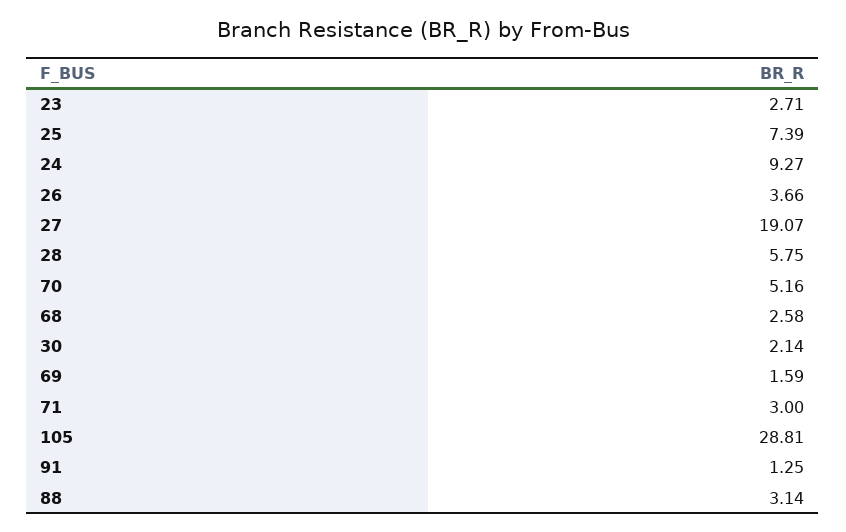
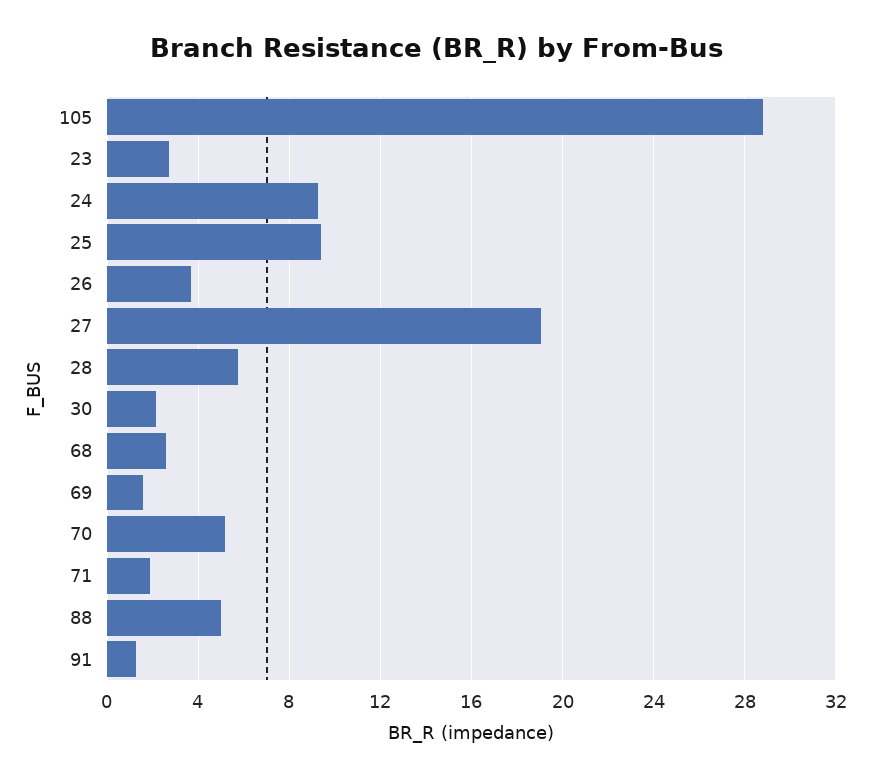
  {
    "23": 2.71,
-   "25": 7.39,
+   "25": 9.5,
    "24": 9.27,
    "26": 3.66,
    "27": 19.07,
    "28": 5.75,
    "70": 5.16,
    "68": 2.58,
    "30": 2.14,
    "69": 1.59,
-   "71": 3,
+   "71": 2,
    "105": 28.81,
    "91": 1.25,
-   "88": 3.14
+   "88": 5
  }

